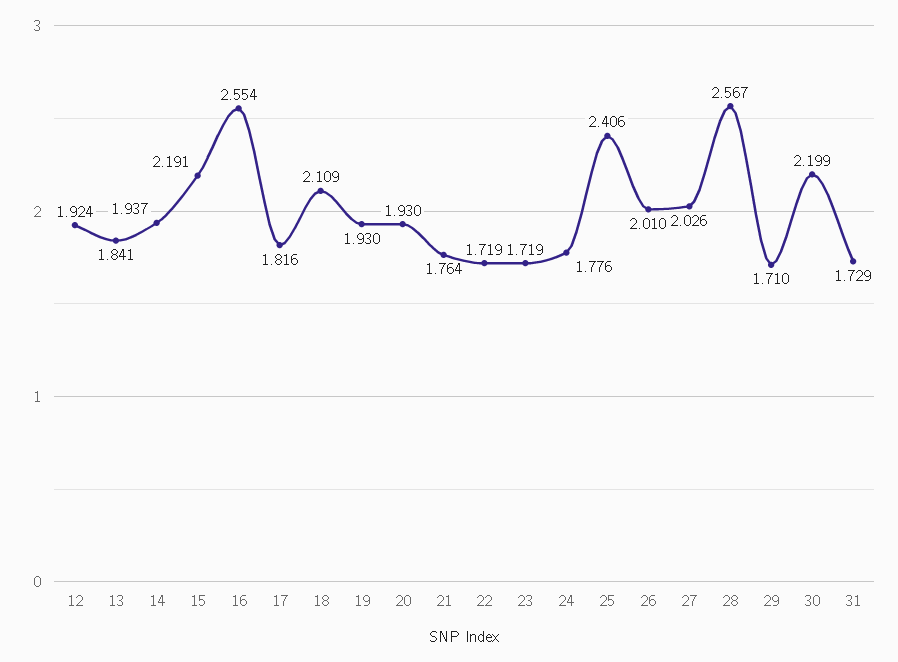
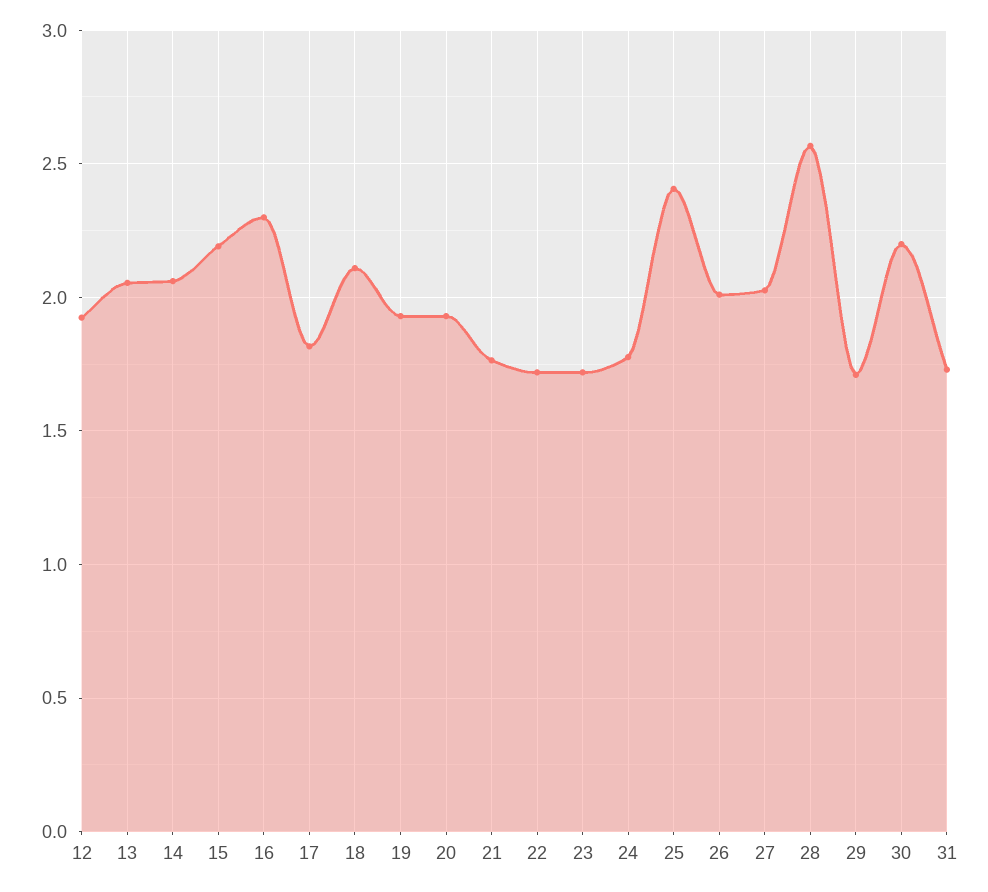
  {
    "12": 1.924,
-   "13": 1.841,
+   "13": 2.05,
-   "14": 1.937,
+   "14": 2.05,
    "15": 2.191,
-   "16": 2.554,
+   "16": 2.3,
    "17": 1.816,
    "18": 2.109,
    "19": 1.93,
    "20": 1.93,
    "21": 1.764,
    "22": 1.719,
    "23": 1.719,
    "24": 1.776,
    "25": 2.406,
    "26": 2.01,
    "27": 2.026,
    "28": 2.567,
    "29": 1.71,
    "30": 2.199,
    "31": 1.729
  }

